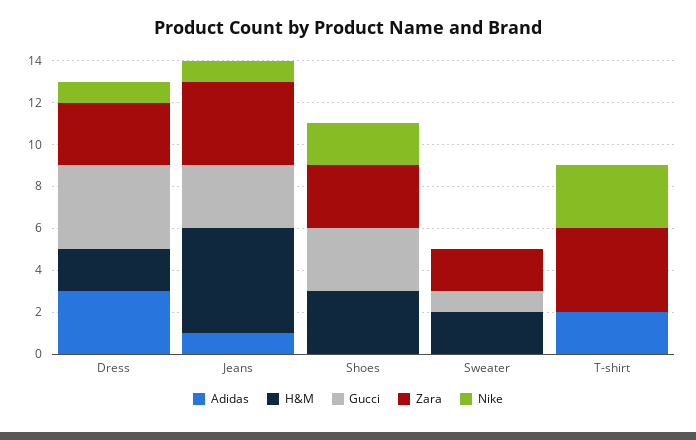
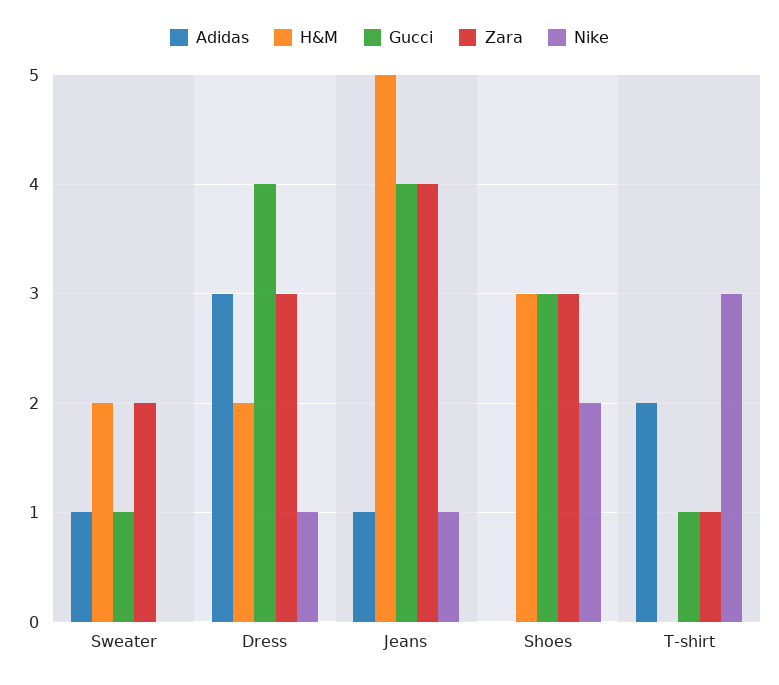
  {
    "Adidas": {
      "Dress": 3,
      "Jeans": 1,
      "Shoes": 0,
-     "Sweater": 0,
+     "Sweater": 1,
      "T-shirt": 2
    },
    "H&M": {
      "Dress": 2,
      "Jeans": 5,
      "Shoes": 3,
      "Sweater": 2,
      "T-shirt": 0
    },
    "Gucci": {
      "Dress": 4,
-     "Jeans": 3,
+     "Jeans": 4,
      "Shoes": 3,
      "Sweater": 1,
-     "T-shirt": 0
+     "T-shirt": 1
    },
    "Zara": {
      "Dress": 3,
      "Jeans": 4,
      "Shoes": 3,
      "Sweater": 2,
-     "T-shirt": 4
+     "T-shirt": 1
    },
    "Nike": {
      "Dress": 1,
      "Jeans": 1,
      "Shoes": 2,
      "Sweater": 0,
      "T-shirt": 3
    }
  }

